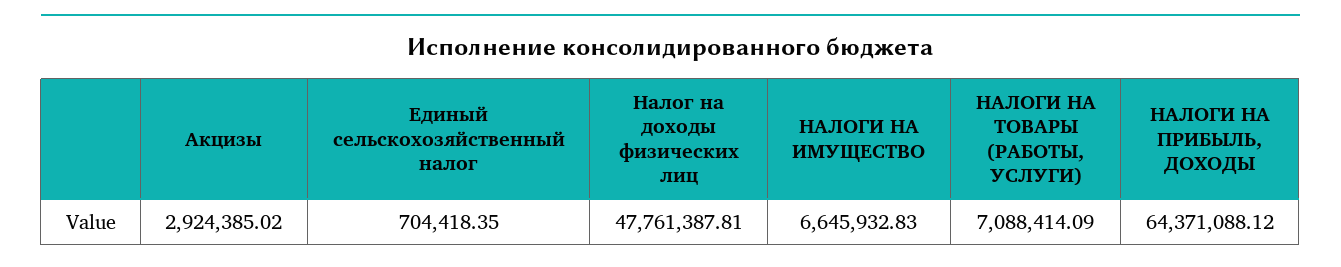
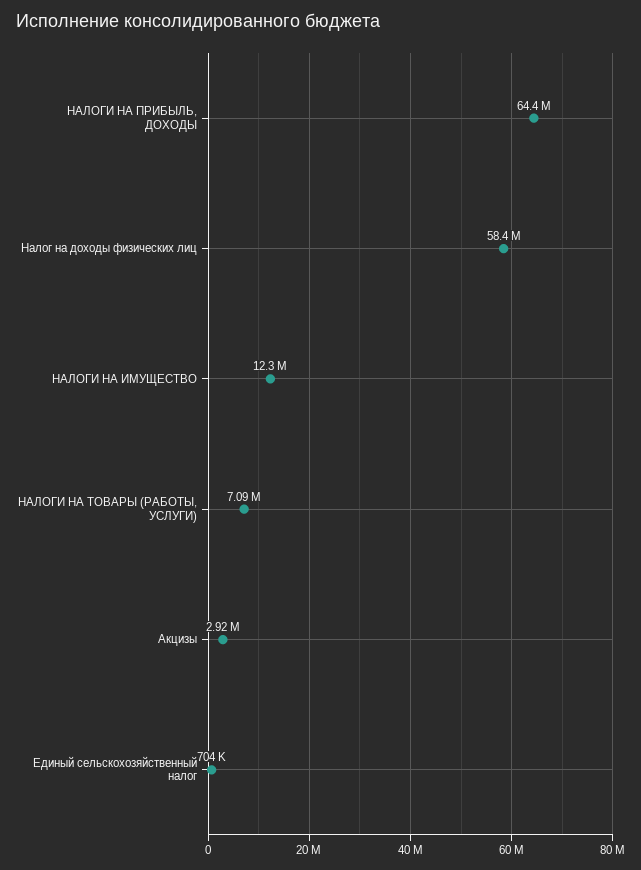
  {
    "Акцизы": 2924385.02,
    "Единый сельскохозяйственный налог": 704418.35,
-   "Налог на доходы физических лиц": 47761387.81,
+   "Налог на доходы физических лиц": 58400000,
-   "НАЛОГИ НА ИМУЩЕСТВО": 6645932.83,
+   "НАЛОГИ НА ИМУЩЕСТВО": 12300000,
    "НАЛОГИ НА ТОВАРЫ (РАБОТЫ, УСЛУГИ)": 7088414.09,
    "НАЛОГИ НА ПРИБЫЛЬ, ДОХОДЫ": 64371088.12
  }

